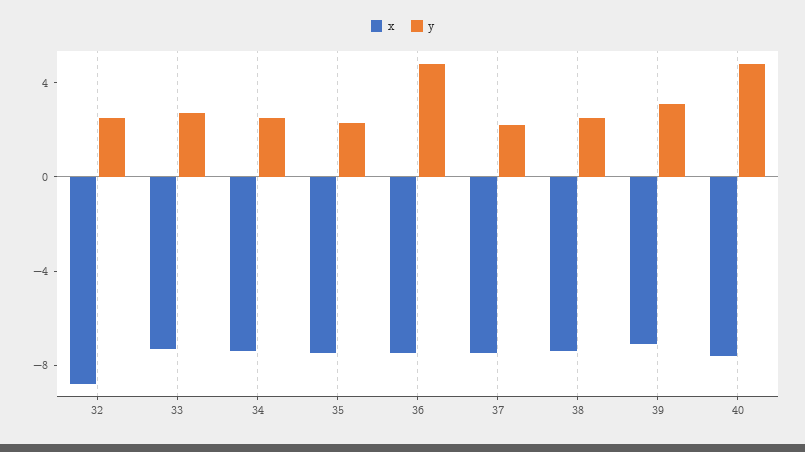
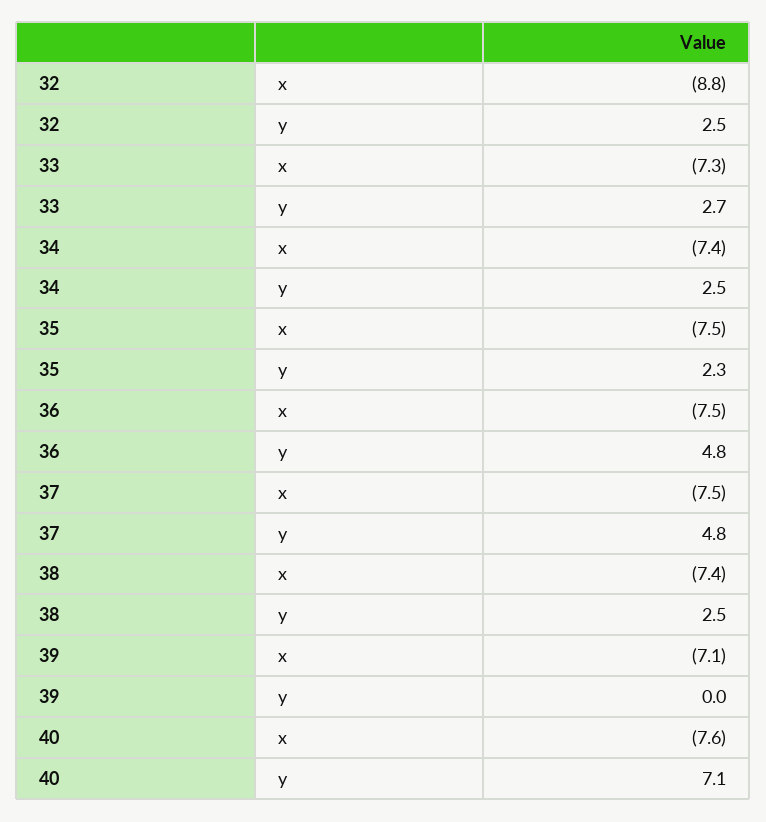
  {
    "x": {
      "32": -8.8,
      "33": -7.3,
      "34": -7.4,
      "35": -7.5,
      "36": -7.5,
      "37": -7.5,
      "38": -7.4,
      "39": -7.1,
      "40": -7.6
    },
    "y": {
      "32": 2.5,
      "33": 2.7,
      "34": 2.5,
      "35": 2.3,
      "36": 4.8,
-     "37": 2,
+     "37": 4.8,
      "38": 2.5,
-     "39": 3,
+     "39": 0,
-     "40": 5
+     "40": 7.1
    }
  }

